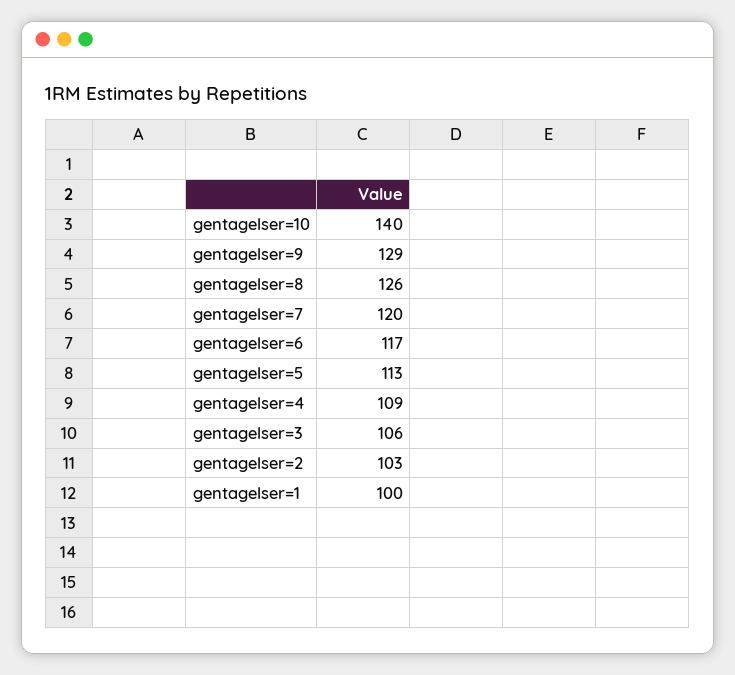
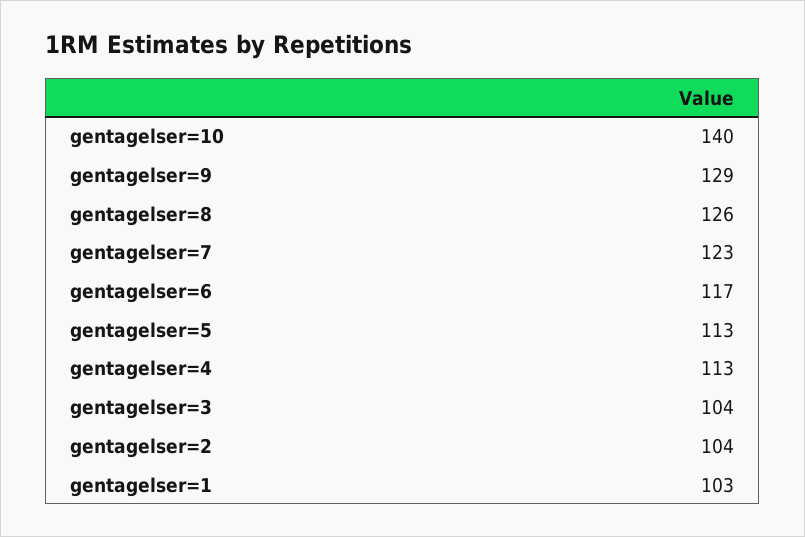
  {
    "gentagelser=10": 140,
    "gentagelser=9": 129,
    "gentagelser=8": 126,
-   "gentagelser=7": 120,
+   "gentagelser=7": 123,
    "gentagelser=6": 117,
    "gentagelser=5": 113,
-   "gentagelser=4": 109,
+   "gentagelser=4": 113,
-   "gentagelser=3": 106,
+   "gentagelser=3": 104,
-   "gentagelser=2": 103,
+   "gentagelser=2": 104,
-   "gentagelser=1": 100
+   "gentagelser=1": 103
  }

